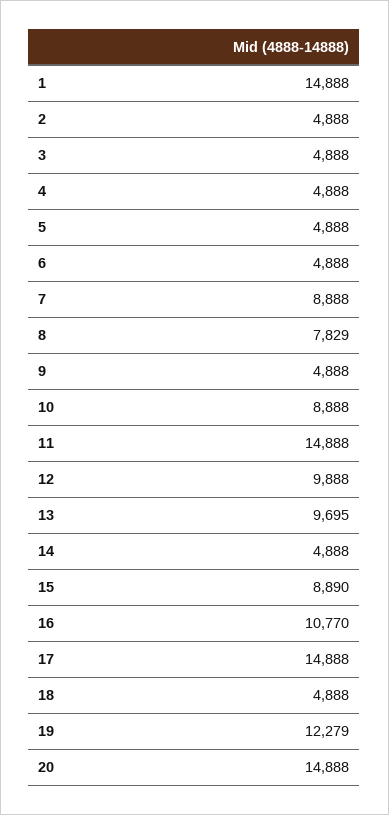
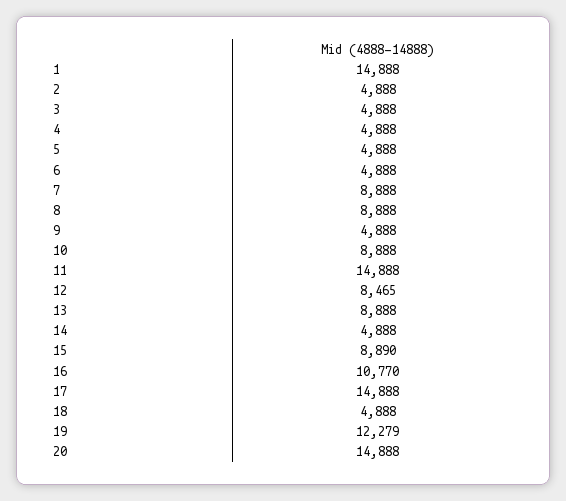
  {
    "1": 14888,
    "2": 4888,
    "3": 4888,
    "4": 4888,
    "5": 4888,
    "6": 4888,
    "7": 8888,
-   "8": 7829,
+   "8": 8888,
    "9": 4888,
    "10": 8888,
    "11": 14888,
-   "12": 9888,
+   "12": 8465,
-   "13": 9695,
+   "13": 8888,
    "14": 4888,
    "15": 8890,
    "16": 10770,
    "17": 14888,
    "18": 4888,
    "19": 12279,
    "20": 14888
  }

